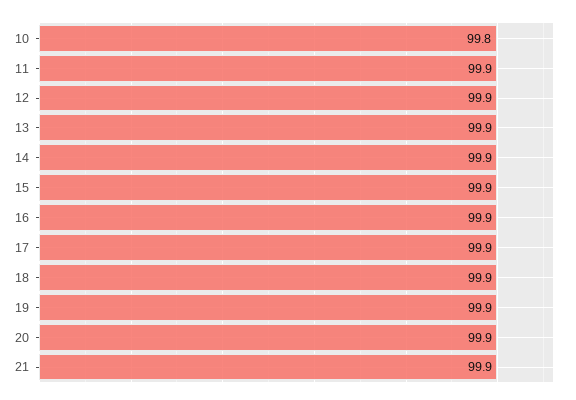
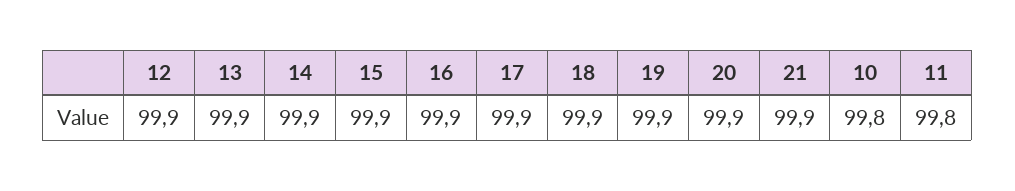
  {
    "10": 99.8,
-   "11": 99.9,
+   "11": 99.8,
    "12": 99.9,
    "13": 99.9,
    "14": 99.9,
    "15": 99.9,
    "16": 99.9,
    "17": 99.9,
    "18": 99.9,
    "19": 99.9,
    "20": 99.9,
    "21": 99.9
  }

